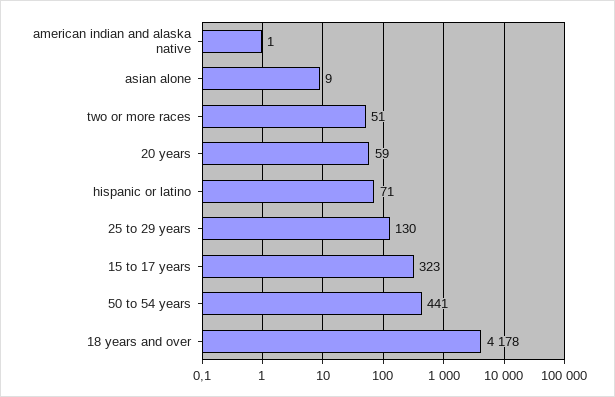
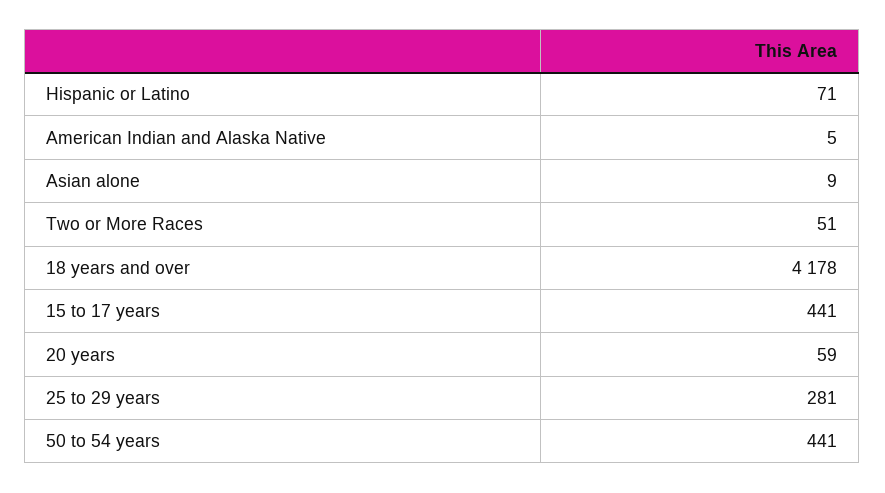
  {
-   "american indian and alaska native": 1,
+   "american indian and alaska native": 5,
    "asian alone": 9,
    "two or more races": 51,
    "20 years": 59,
    "hispanic or latino": 71,
-   "25 to 29 years": 130,
+   "25 to 29 years": 281,
-   "15 to 17 years": 323,
+   "15 to 17 years": 441,
    "50 to 54 years": 441,
    "18 years and over": 4178
  }

